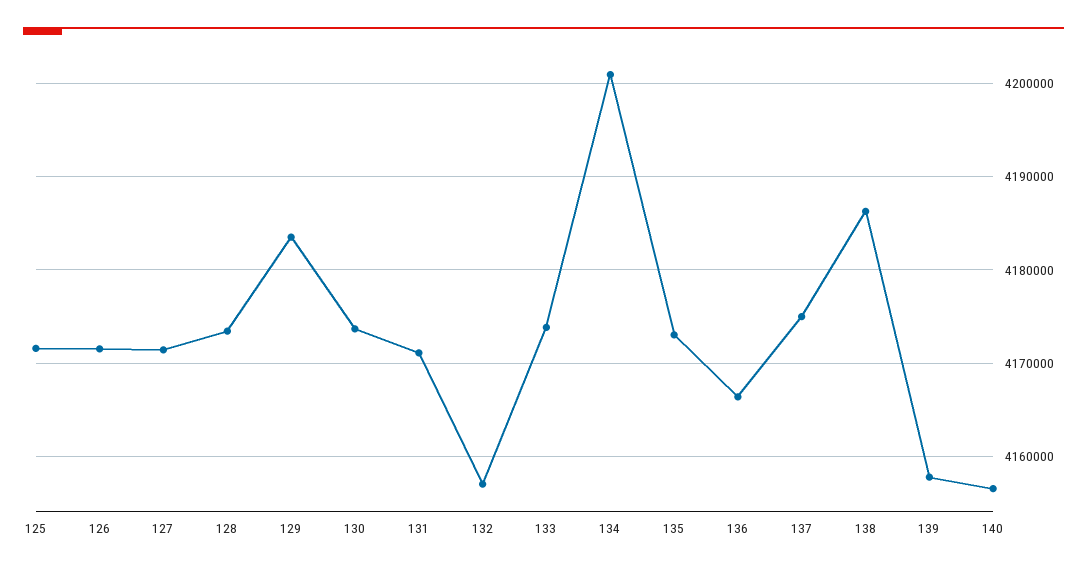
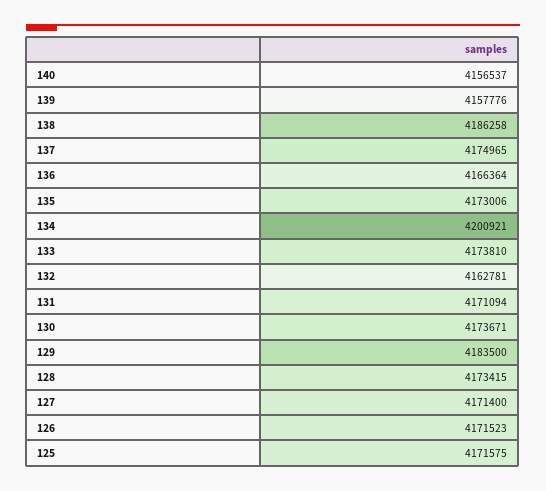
  {
    "125": 4171575,
    "126": 4171523,
    "127": 4171400,
    "128": 4173415,
    "129": 4183500,
    "130": 4173671,
    "131": 4171094,
-   "132": 4157000,
+   "132": 4162781,
    "133": 4173810,
    "134": 4200921,
    "135": 4173006,
    "136": 4166364,
    "137": 4174965,
    "138": 4186258,
    "139": 4157776,
    "140": 4156537
  }

